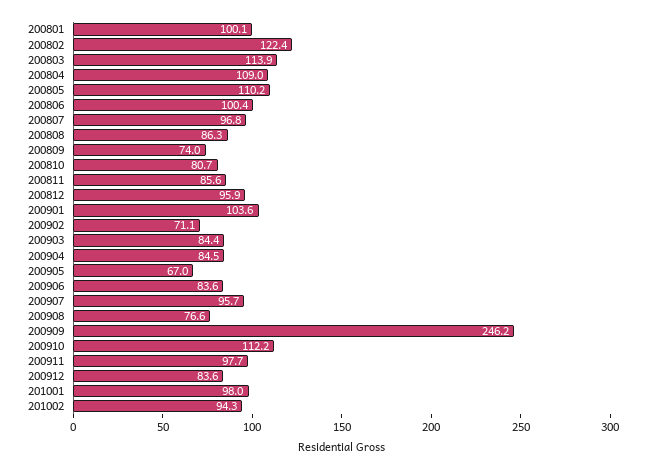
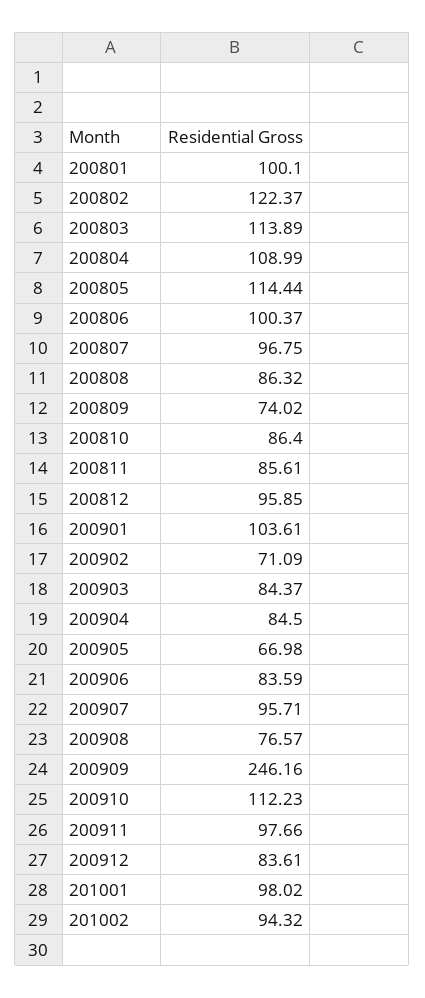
  {
    "200801": 100.1,
    "200802": 122.37,
    "200803": 113.89,
    "200804": 108.99,
-   "200805": 110.2,
+   "200805": 114.44,
    "200806": 100.37,
    "200807": 96.75,
    "200808": 86.32,
    "200809": 74.02,
-   "200810": 80.7,
+   "200810": 86.4,
    "200811": 85.61,
    "200812": 95.85,
    "200901": 103.61,
    "200902": 71.09,
    "200903": 84.37,
    "200904": 84.5,
    "200905": 66.98,
    "200906": 83.59,
    "200907": 95.71,
    "200908": 76.57,
    "200909": 246.16,
    "200910": 112.23,
    "200911": 97.66,
    "200912": 83.61,
    "201001": 98.02,
    "201002": 94.32
  }

